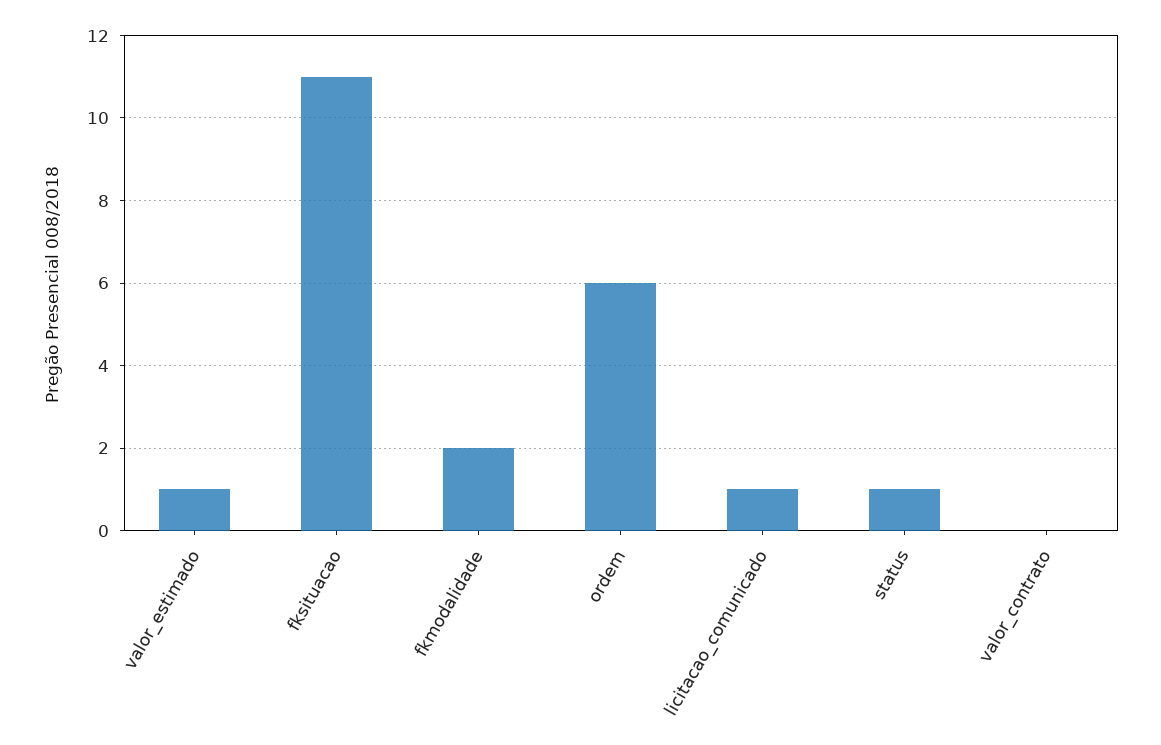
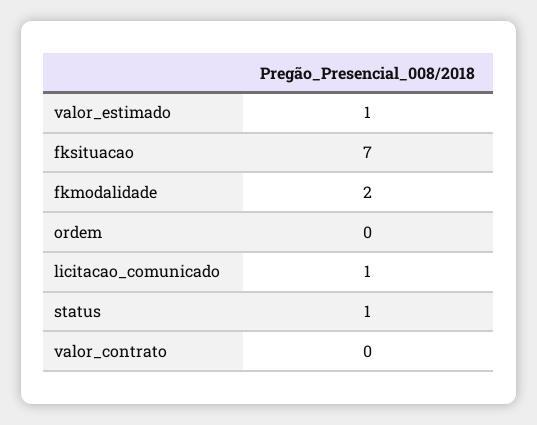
  {
    "valor_estimado": 1,
-   "fksituacao": 11,
+   "fksituacao": 7,
    "fkmodalidade": 2,
-   "ordem": 6,
+   "ordem": 0,
    "licitacao_comunicado": 1,
    "status": 1,
    "valor_contrato": 0
  }

